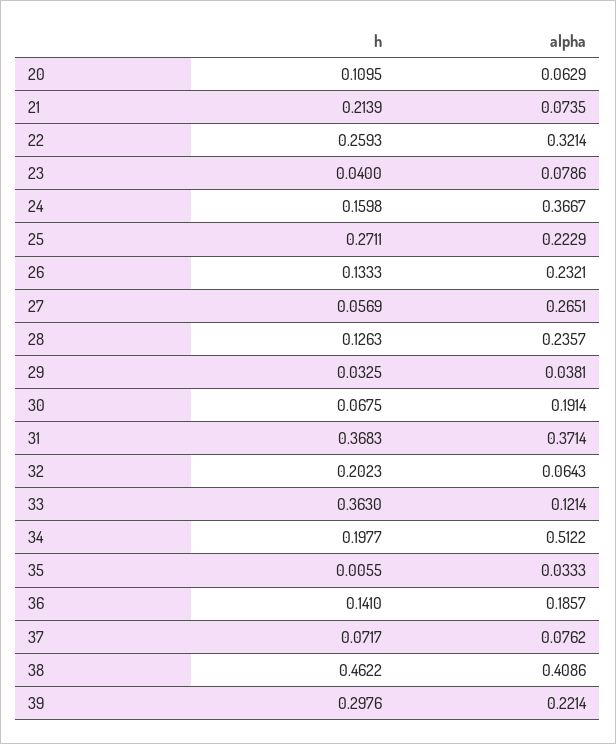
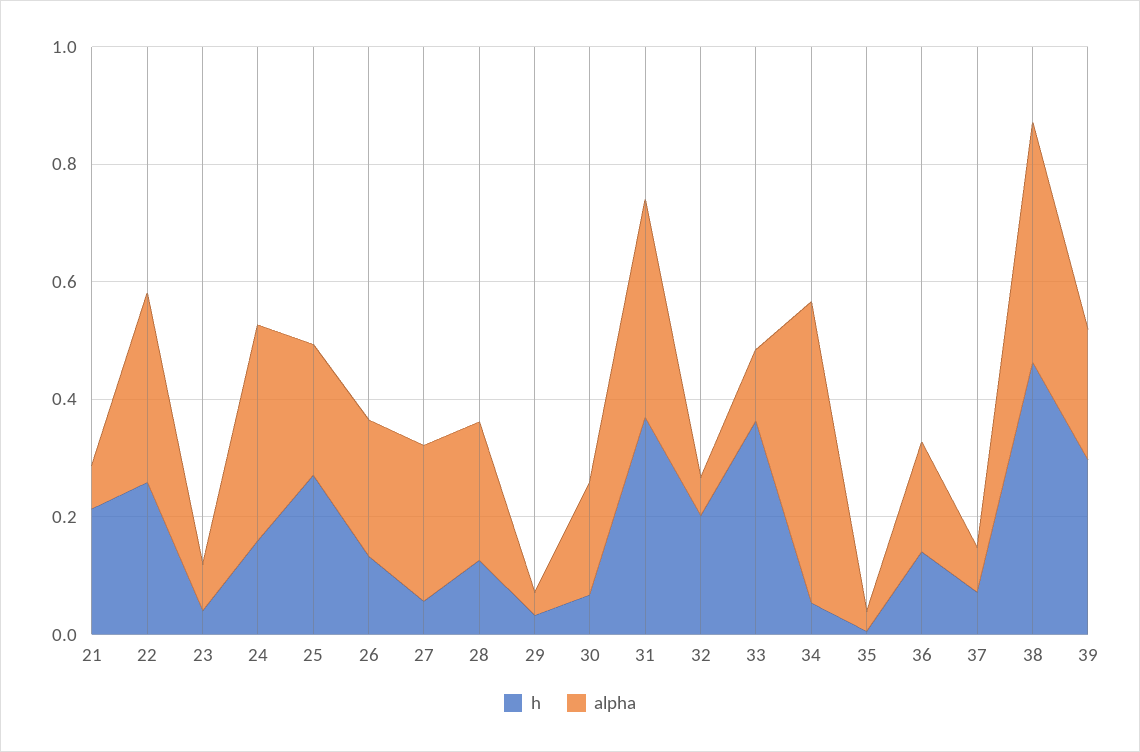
  {
    "h": {
-     "20": 0.1095,
      "21": 0.2139,
      "22": 0.2593,
      "23": 0.04,
      "24": 0.1598,
      "25": 0.2711,
      "26": 0.1333,
      "27": 0.0569,
      "28": 0.1263,
      "29": 0.0325,
      "30": 0.0675,
      "31": 0.3683,
      "32": 0.2023,
      "33": 0.363,
-     "34": 0.1977,
+     "34": 0.05,
      "35": 0.0055,
      "36": 0.141,
      "37": 0.0717,
      "38": 0.4622,
      "39": 0.2976
    },
    "alpha": {
-     "20": 0.0629,
      "21": 0.0735,
      "22": 0.3214,
      "23": 0.0786,
      "24": 0.3667,
      "25": 0.2229,
      "26": 0.2321,
      "27": 0.2651,
      "28": 0.2357,
      "29": 0.0381,
      "30": 0.1914,
      "31": 0.3714,
      "32": 0.0643,
      "33": 0.1214,
      "34": 0.5122,
      "35": 0.0333,
      "36": 0.1857,
      "37": 0.0762,
      "38": 0.4086,
      "39": 0.2214
    }
  }

